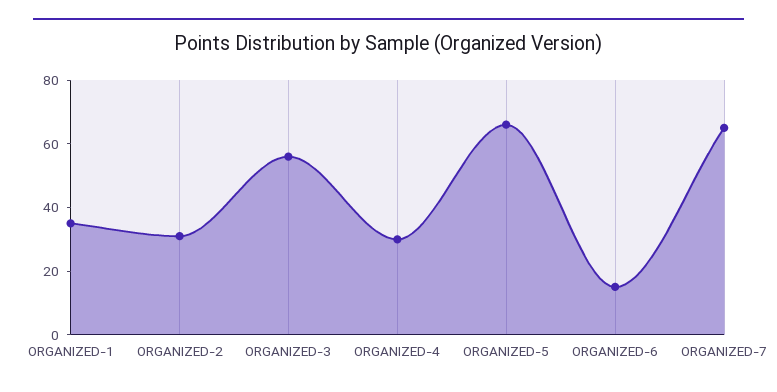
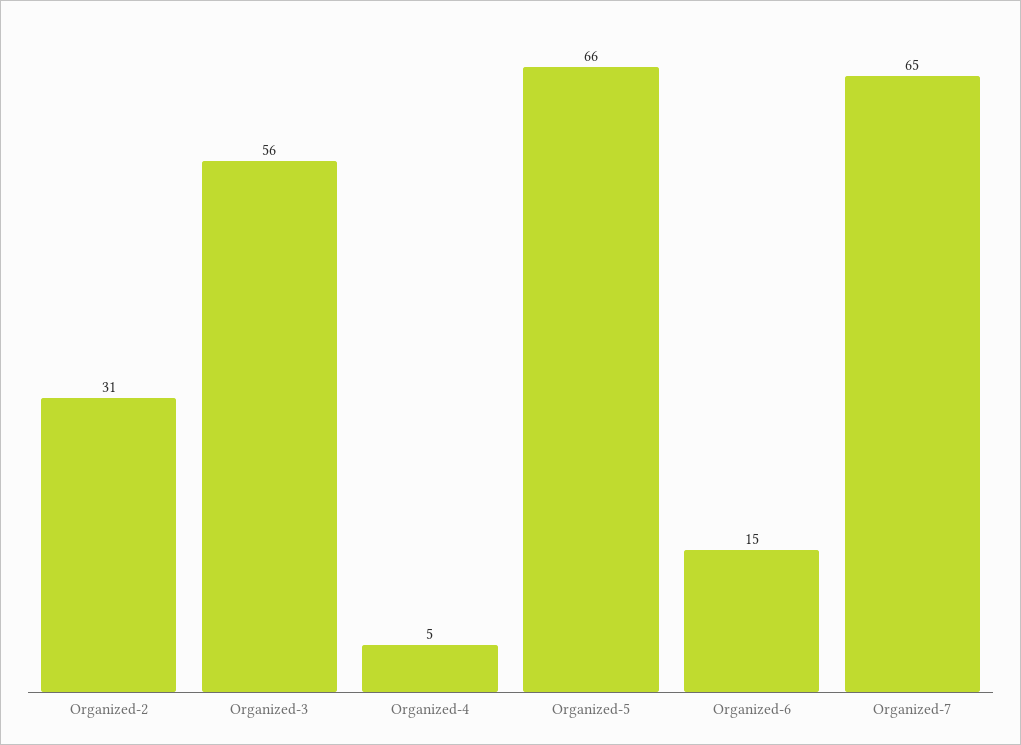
  {
-   "ORGANIZED-1": 35,
    "ORGANIZED-2": 31,
    "ORGANIZED-3": 56,
-   "ORGANIZED-4": 30,
+   "ORGANIZED-4": 5,
    "ORGANIZED-5": 66,
    "ORGANIZED-6": 15,
    "ORGANIZED-7": 65
  }

